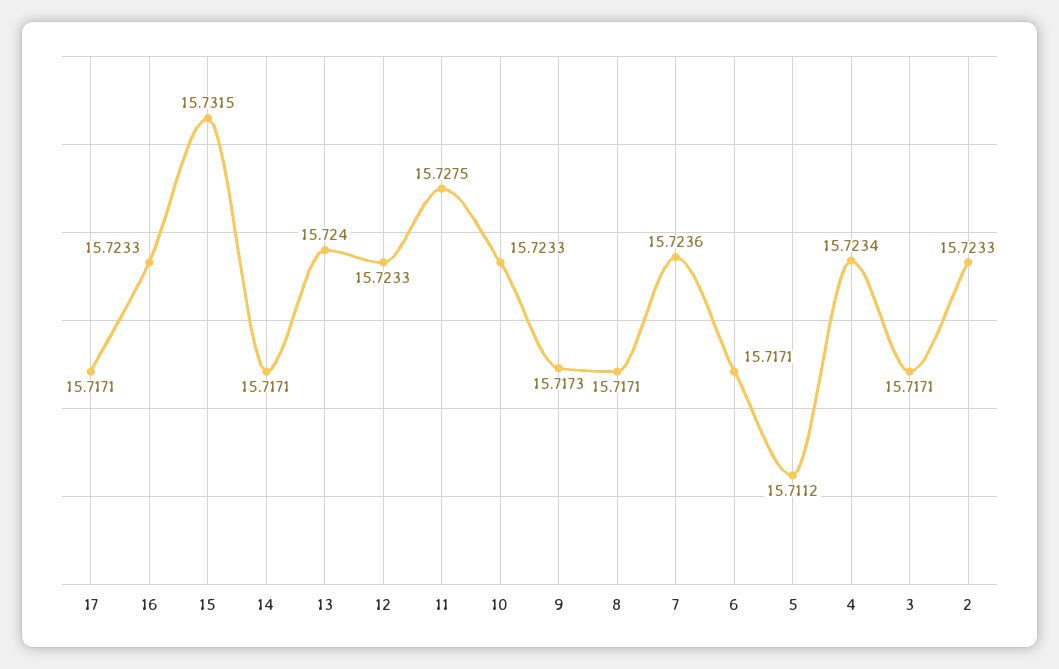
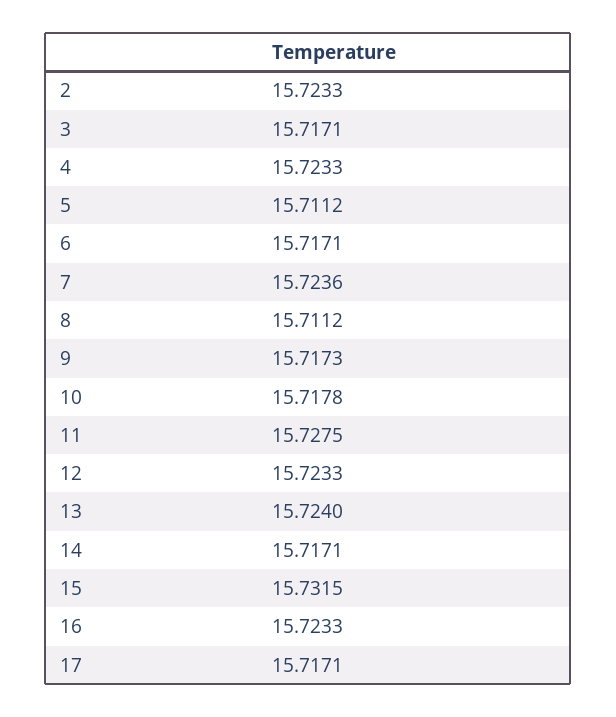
  {
    "17": 15.7171,
    "16": 15.7233,
    "15": 15.7315,
    "14": 15.7171,
    "13": 15.724,
    "12": 15.7233,
    "11": 15.7275,
-   "10": 15.7233,
+   "10": 15.7178,
    "9": 15.7173,
-   "8": 15.7171,
+   "8": 15.7112,
    "7": 15.7236,
    "6": 15.7171,
    "5": 15.7112,
-   "4": 15.7234,
+   "4": 15.7233,
    "3": 15.7171,
    "2": 15.7233
  }

